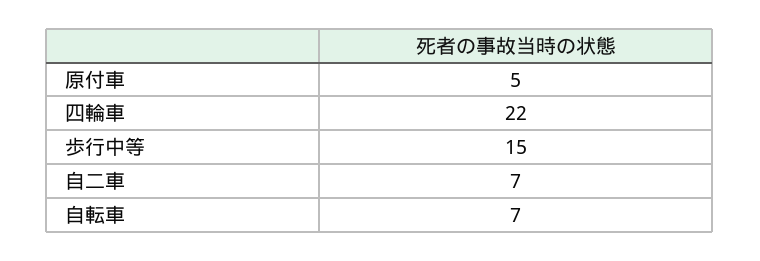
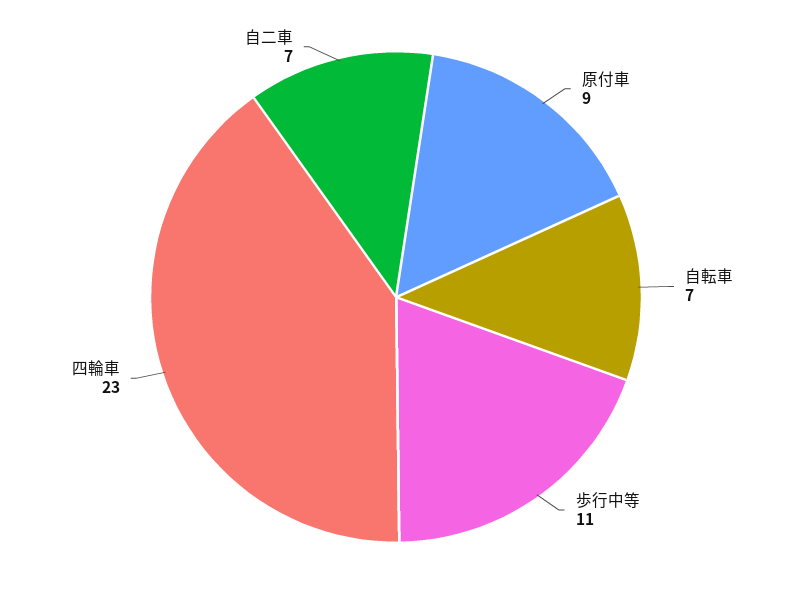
  {
-   "原付車": 5,
+   "原付車": 9,
-   "四輪車": 22,
+   "四輪車": 23,
-   "歩行中等": 15,
+   "歩行中等": 11,
    "自二車": 7,
    "自転車": 7
  }

